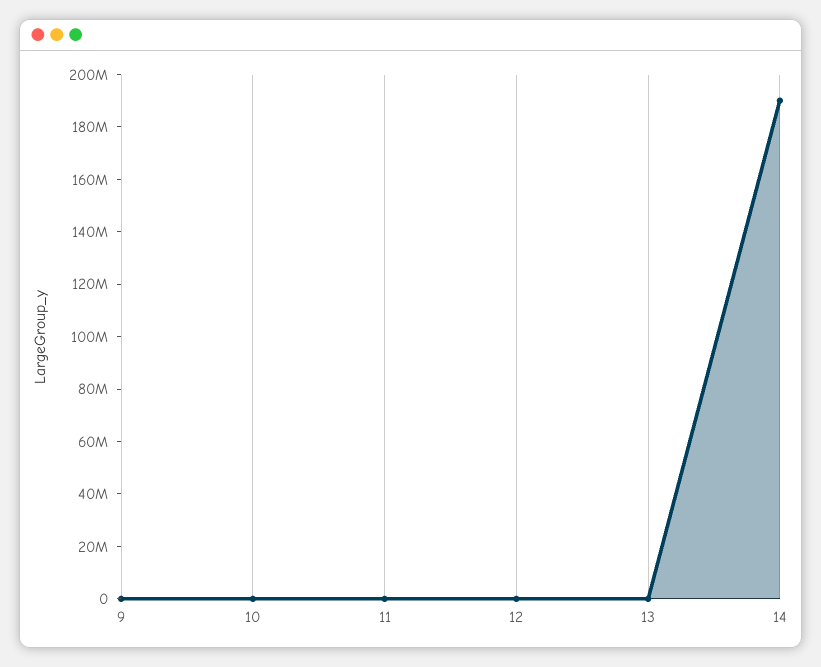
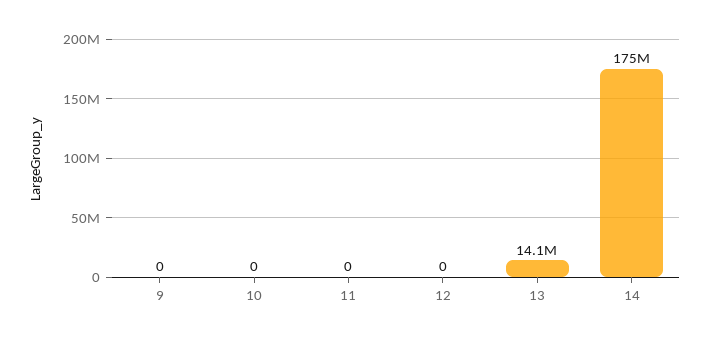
  {
    "9": 0,
    "10": 0,
    "11": 0,
    "12": 0,
-   "13": 0,
+   "13": 14100000,
-   "14": 190000000
+   "14": 175000000
  }

